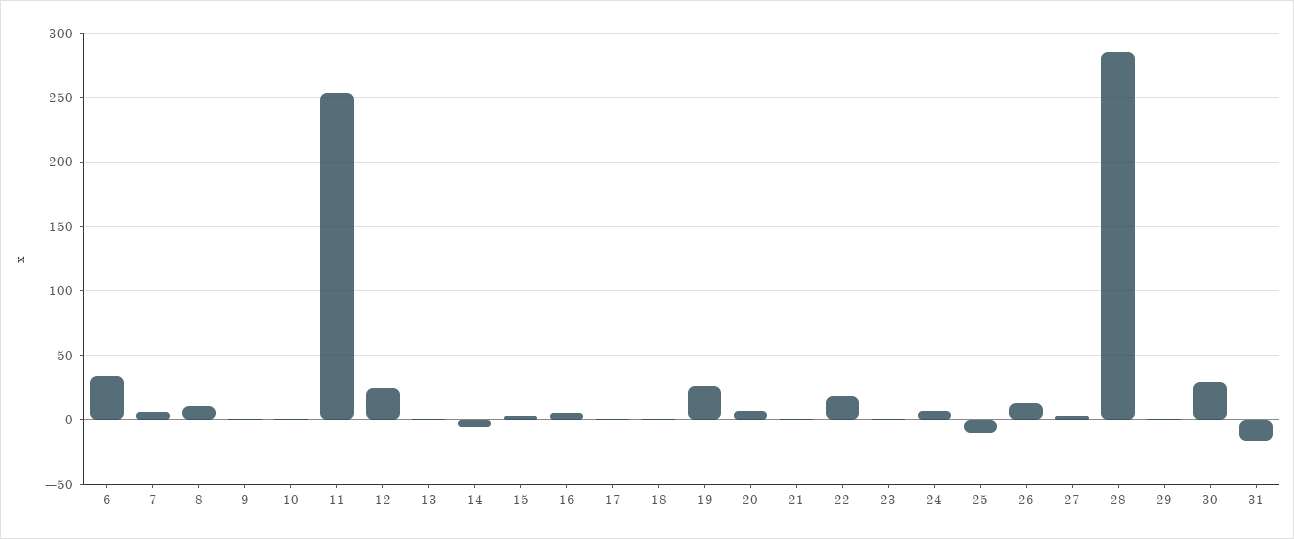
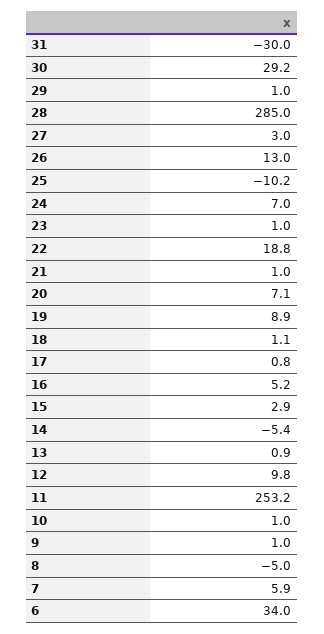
  {
    "6": 34,
    "7": 5.9,
-   "8": 10,
+   "8": -5,
    "9": 1,
    "10": 1,
    "11": 253.2,
-   "12": 25,
+   "12": 9.8,
    "13": 0.9,
    "14": -5.4,
    "15": 2.9,
    "16": 5.2,
    "17": 0.8,
    "18": 1.1,
-   "19": 25,
+   "19": 8.9,
    "20": 7.1,
    "21": 1,
    "22": 18.8,
    "23": 1,
    "24": 7,
    "25": -10.2,
    "26": 13,
    "27": 3,
    "28": 285,
    "29": 1,
    "30": 29.2,
-   "31": -15
+   "31": -30
  }

